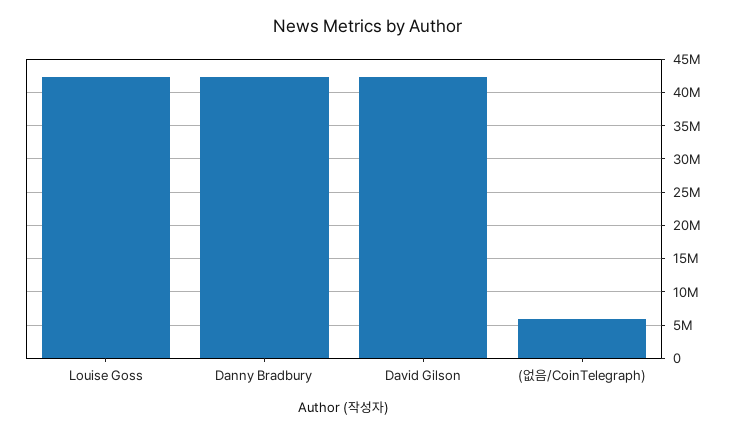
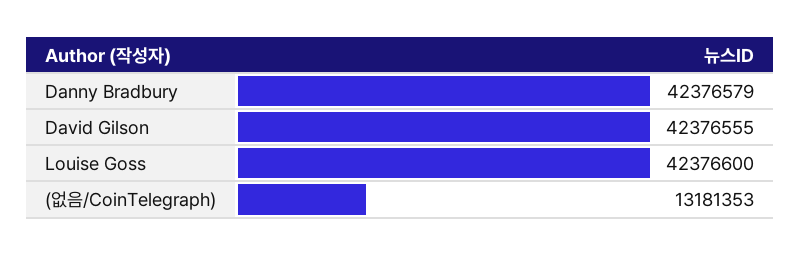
  {
    "Louise Goss": 42376600,
    "Danny Bradbury": 42376579,
    "David Gilson": 42376555,
-   "(없음/CoinTelegraph)": 6000000
+   "(없음/CoinTelegraph)": 13181353
  }

